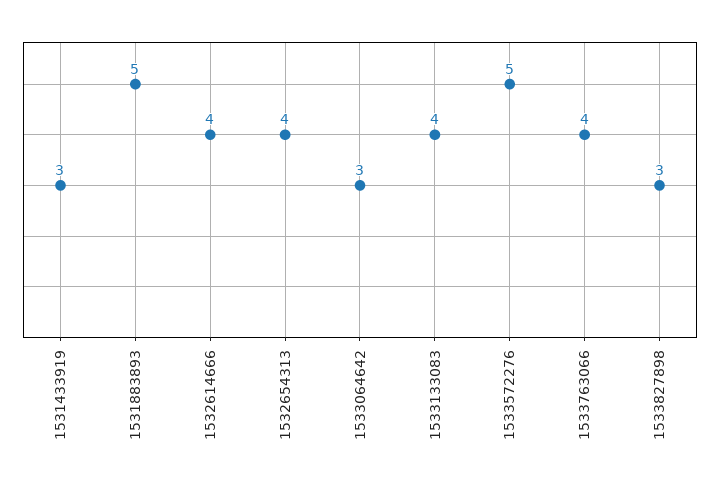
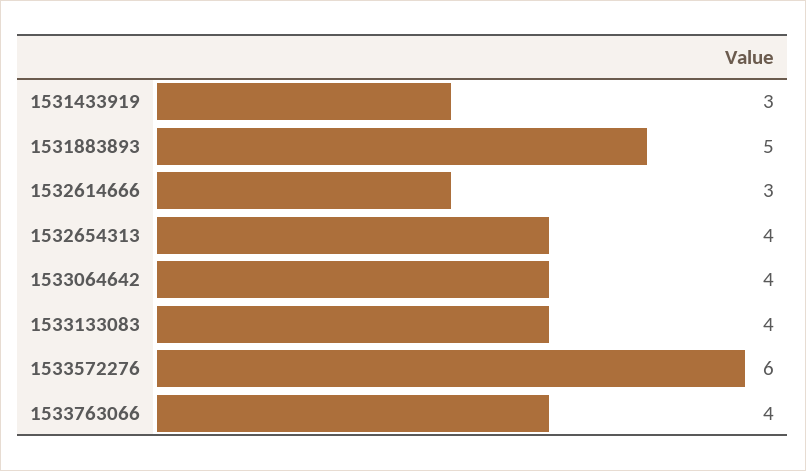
  {
    "1531433919": 3,
    "1531883893": 5,
-   "1532614666": 4,
+   "1532614666": 3,
    "1532654313": 4,
-   "1533064642": 3,
+   "1533064642": 4,
    "1533133083": 4,
-   "1533572276": 5,
+   "1533572276": 6,
-   "1533763066": 4,
+   "1533763066": 4
-   "1533827898": 3
  }

